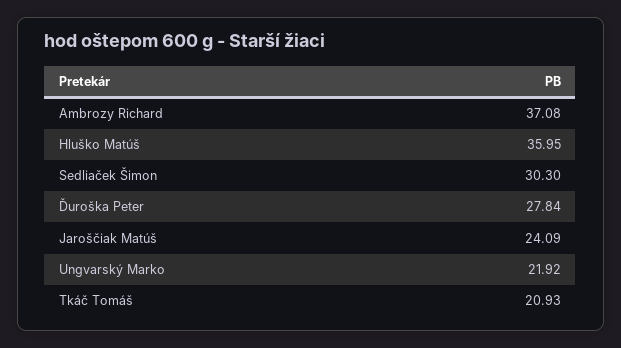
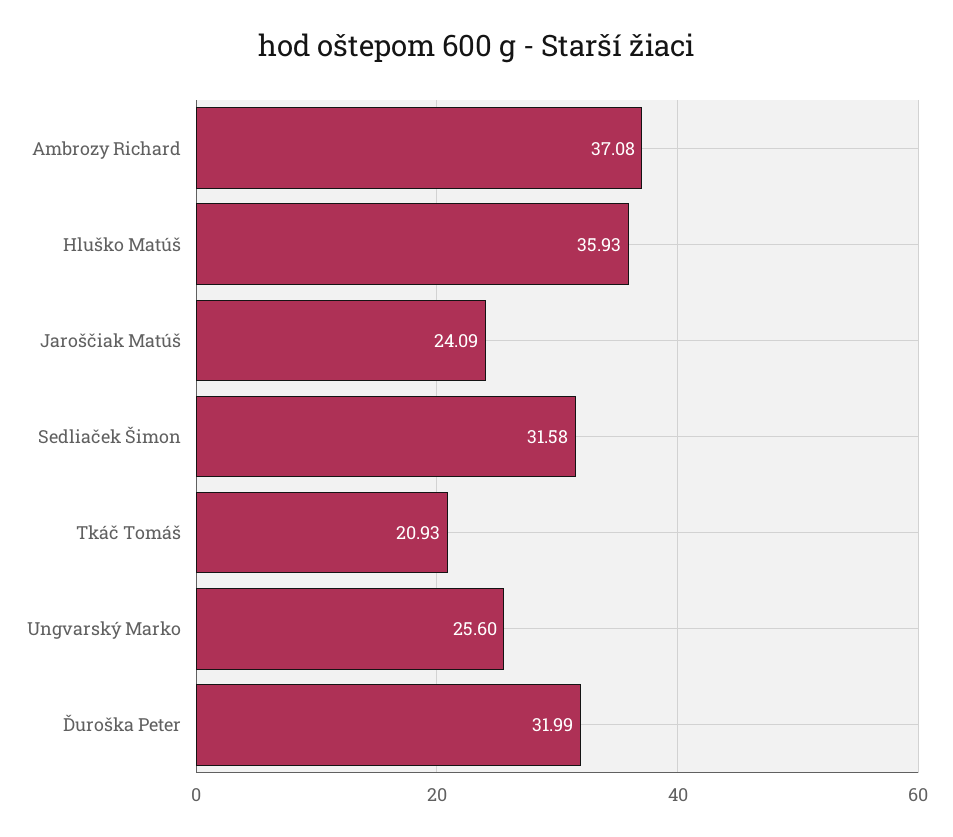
  {
    "Ambrozy Richard": 37.08,
-   "Hluško Matúš": 35.95,
+   "Hluško Matúš": 35.93,
-   "Sedliaček Šimon": 30.3,
+   "Sedliaček Šimon": 31.58,
-   "Ďuroška Peter": 27.84,
+   "Ďuroška Peter": 31.99,
    "Jaroščiak Matúš": 24.09,
-   "Ungvarský Marko": 21.92,
+   "Ungvarský Marko": 25.6,
    "Tkáč Tomáš": 20.93
  }

